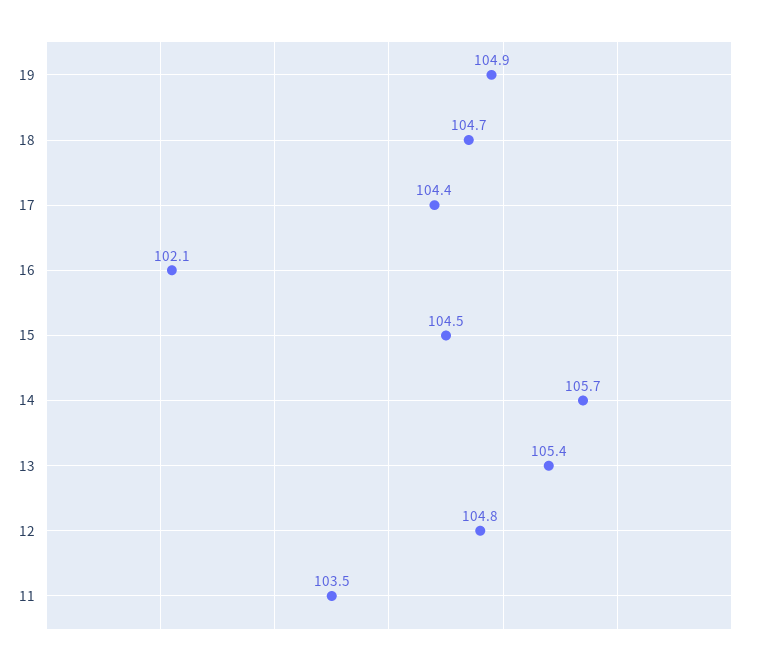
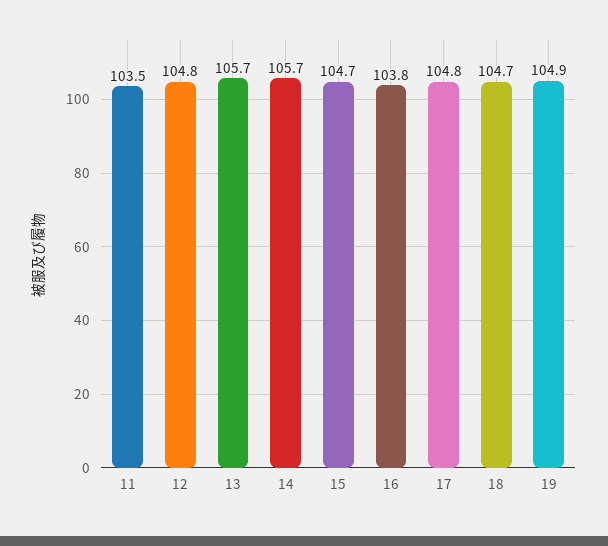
  {
    "19": 104.9,
    "18": 104.7,
-   "17": 104.4,
+   "17": 104.8,
-   "16": 102.1,
+   "16": 103.8,
-   "15": 104.5,
+   "15": 104.7,
    "14": 105.7,
-   "13": 105.4,
+   "13": 105.7,
    "12": 104.8,
    "11": 103.5
  }

